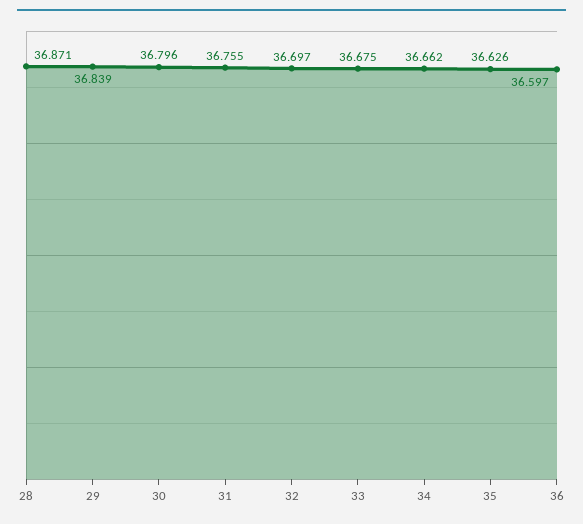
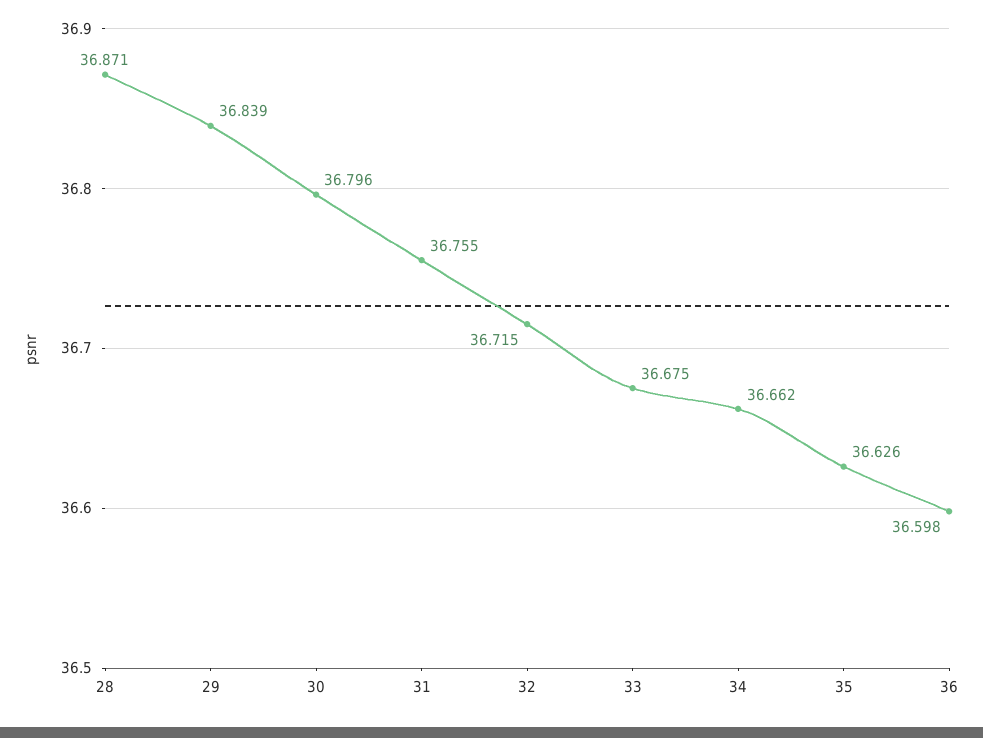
  {
    "28": 36.871,
    "29": 36.839,
    "30": 36.796,
    "31": 36.755,
-   "32": 36.697,
+   "32": 36.715,
    "33": 36.675,
    "34": 36.662,
    "35": 36.626,
-   "36": 36.597
+   "36": 36.598
  }

